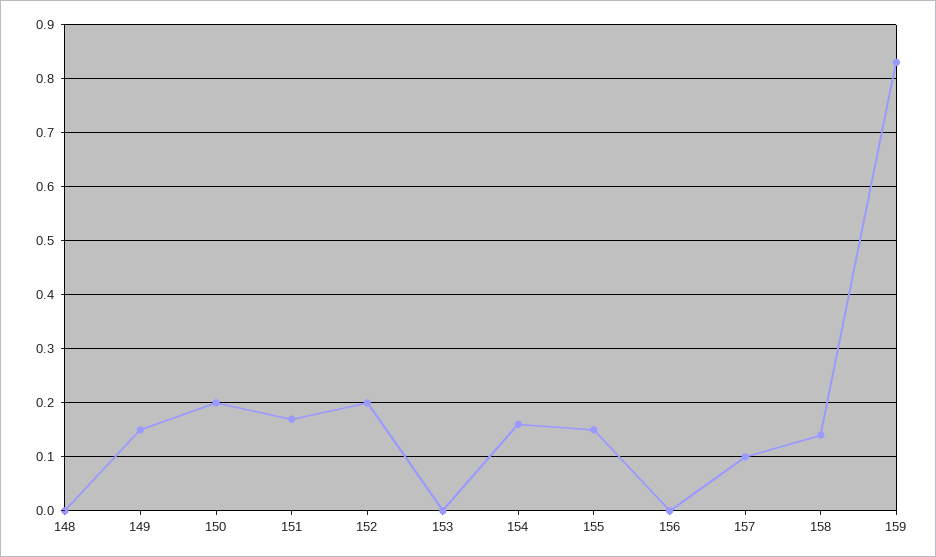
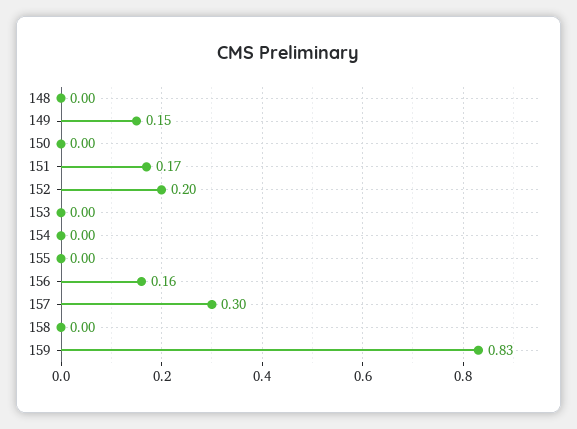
  {
    "148": 0,
    "149": 0.15,
-   "150": 0.2,
+   "150": 0,
    "151": 0.17,
    "152": 0.2,
    "153": 0,
-   "154": 0.15,
+   "154": 0,
-   "155": 0.15,
+   "155": 0,
-   "156": 0,
+   "156": 0.16,
-   "157": 0.1,
+   "157": 0.3,
-   "158": 0.15,
+   "158": 0,
    "159": 0.83
  }

